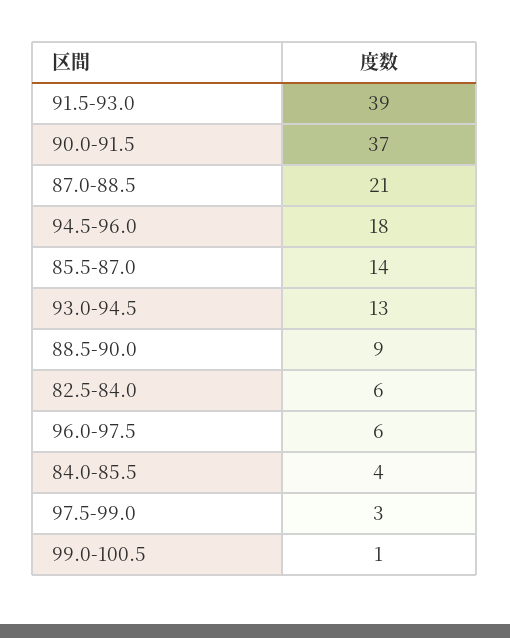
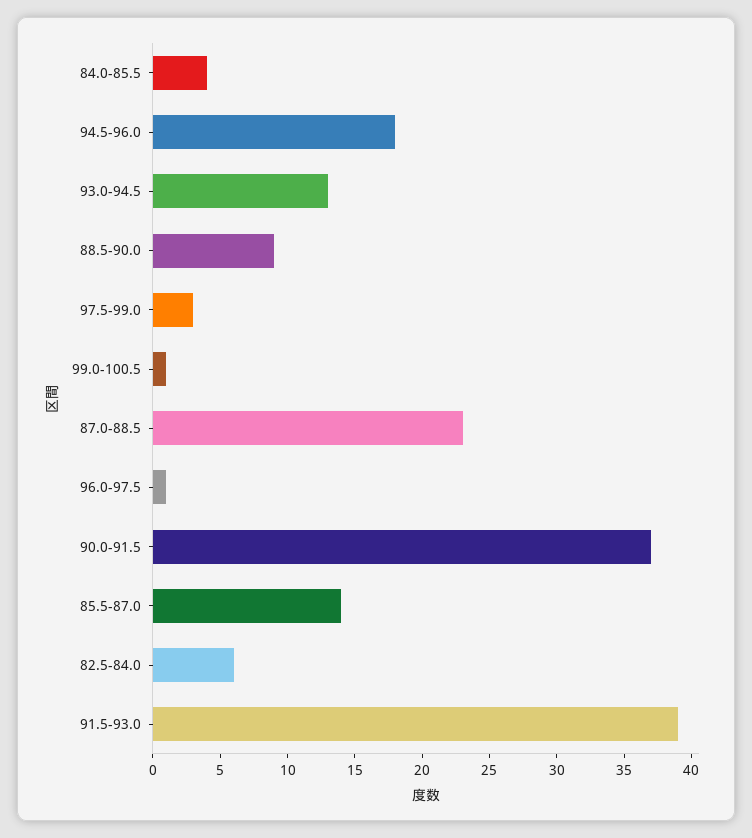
  {
    "91.5-93.0": 39,
    "90.0-91.5": 37,
-   "87.0-88.5": 21,
+   "87.0-88.5": 23,
    "94.5-96.0": 18,
    "85.5-87.0": 14,
    "93.0-94.5": 13,
    "88.5-90.0": 9,
    "82.5-84.0": 6,
-   "96.0-97.5": 6,
+   "96.0-97.5": 1,
    "84.0-85.5": 4,
    "97.5-99.0": 3,
    "99.0-100.5": 1
  }

